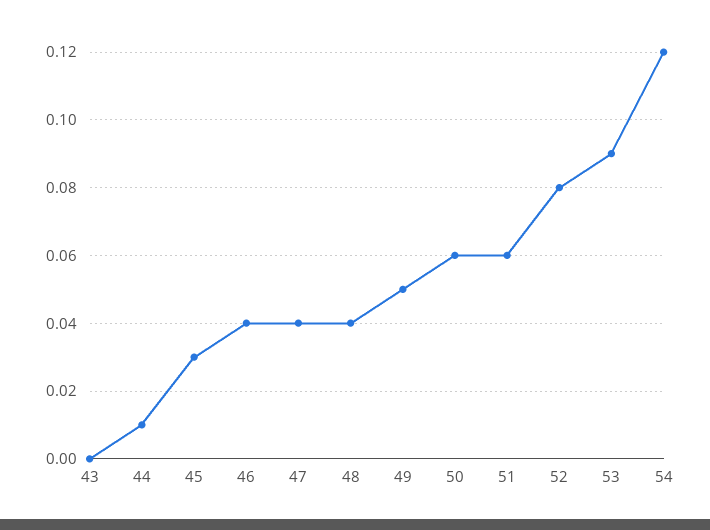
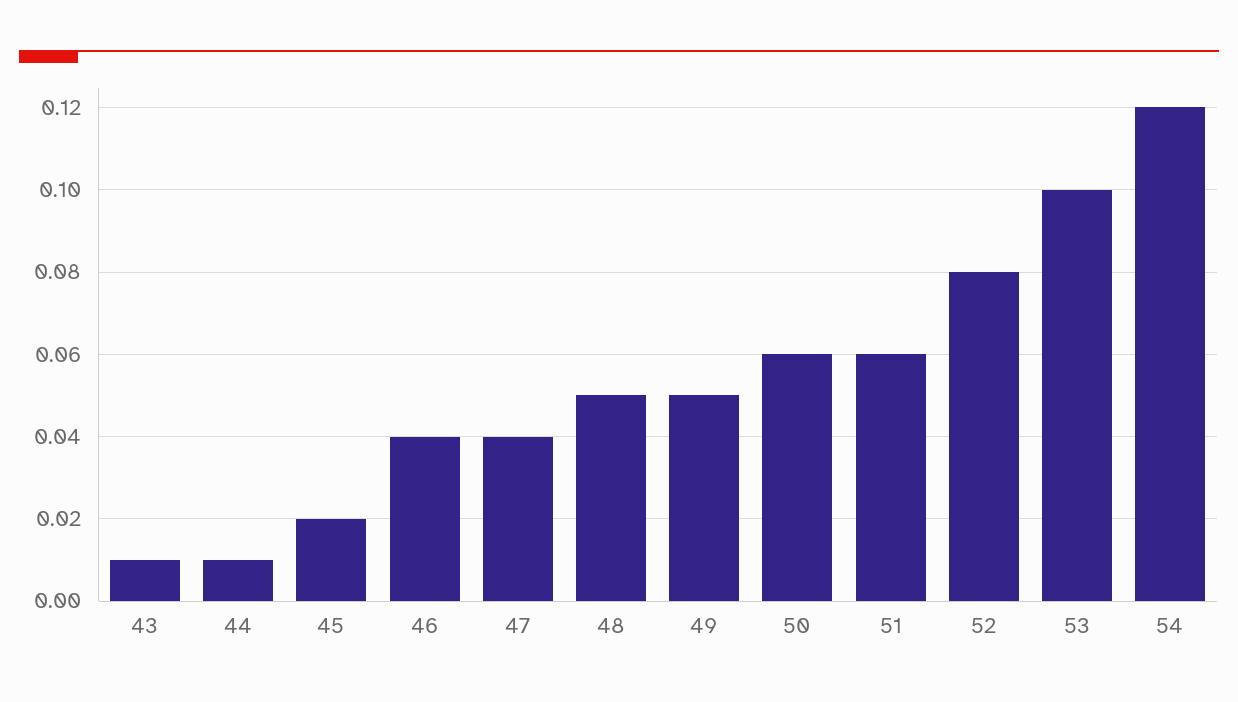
  {
-   "43": 0,
+   "43": 0.01,
    "44": 0.01,
-   "45": 0.03,
+   "45": 0.02,
    "46": 0.04,
    "47": 0.04,
-   "48": 0.04,
+   "48": 0.05,
    "49": 0.05,
    "50": 0.06,
    "51": 0.06,
    "52": 0.08,
-   "53": 0.09,
+   "53": 0.1,
    "54": 0.12
  }

